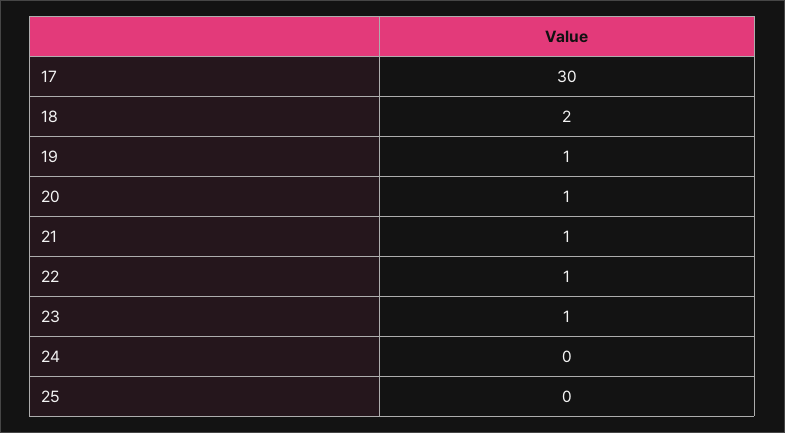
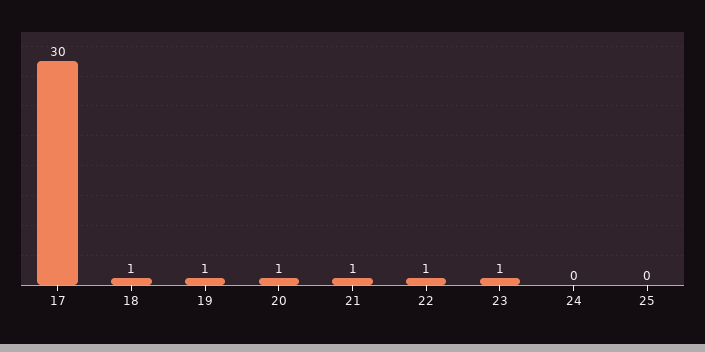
  {
    "17": 30,
-   "18": 2,
+   "18": 1,
    "19": 1,
    "20": 1,
    "21": 1,
    "22": 1,
    "23": 1,
    "24": 0,
    "25": 0
  }

